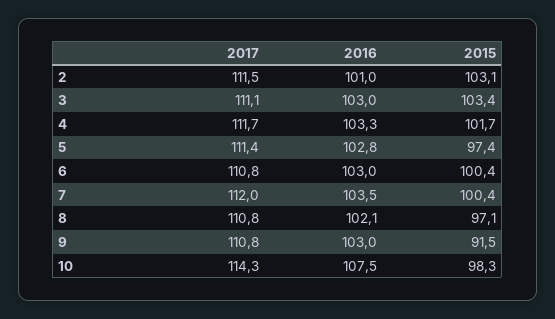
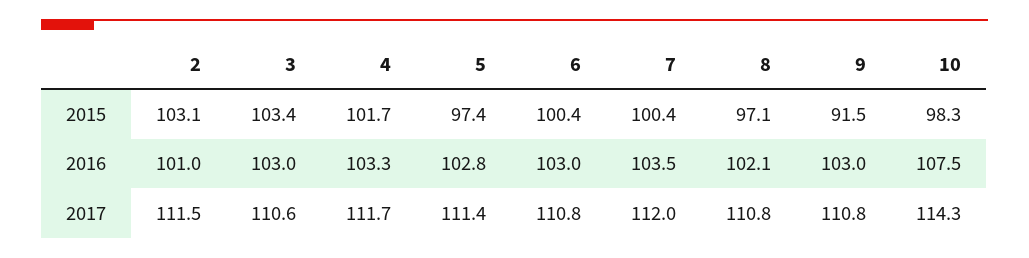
  {
    "2017": {
      "2": 111.5,
-     "3": 111.1,
+     "3": 110.6,
      "4": 111.7,
      "5": 111.4,
      "6": 110.8,
      "7": 112,
      "8": 110.8,
      "9": 110.8,
      "10": 114.3
    },
    "2016": {
      "2": 101,
      "3": 103,
      "4": 103.3,
      "5": 102.8,
      "6": 103,
      "7": 103.5,
      "8": 102.1,
      "9": 103,
      "10": 107.5
    },
    "2015": {
      "2": 103.1,
      "3": 103.4,
      "4": 101.7,
      "5": 97.4,
      "6": 100.4,
      "7": 100.4,
      "8": 97.1,
      "9": 91.5,
      "10": 98.3
    }
  }

